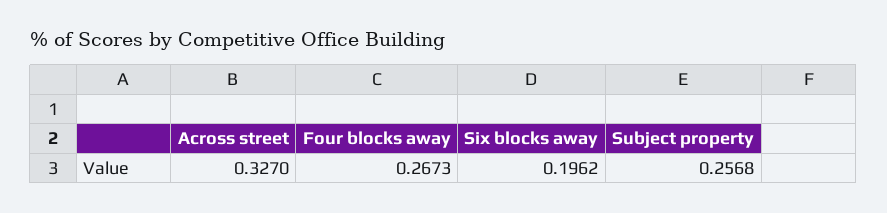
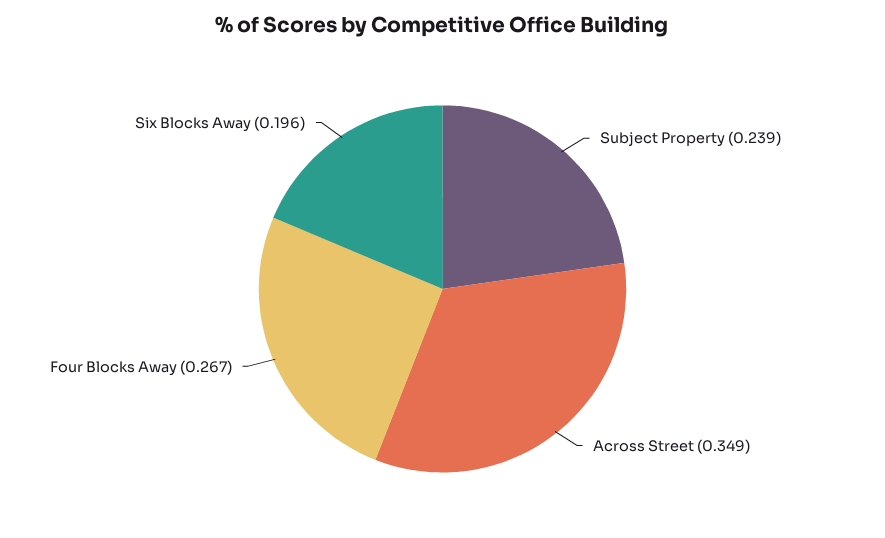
  {
-   "Across street": 0.327,
+   "Across street": 0.349,
    "Four blocks away": 0.2673,
    "Six blocks away": 0.1962,
-   "Subject property": 0.2568
+   "Subject property": 0.239
  }

